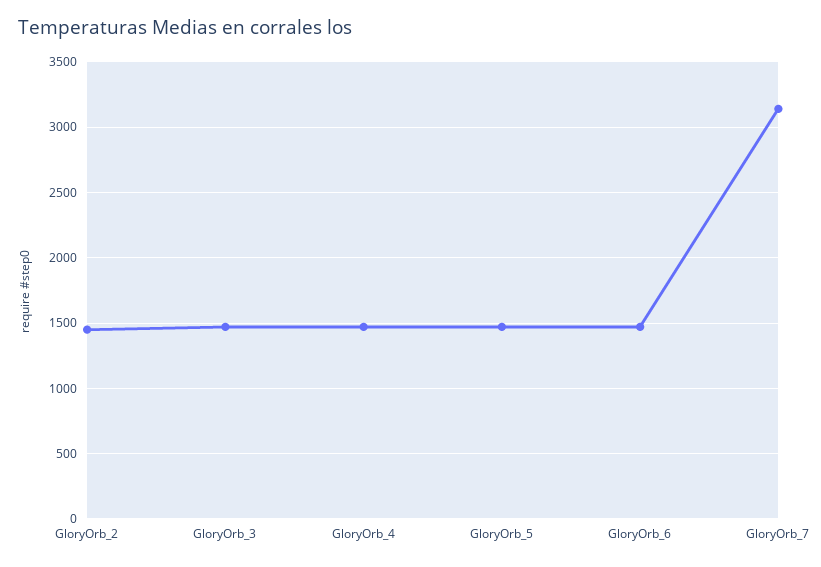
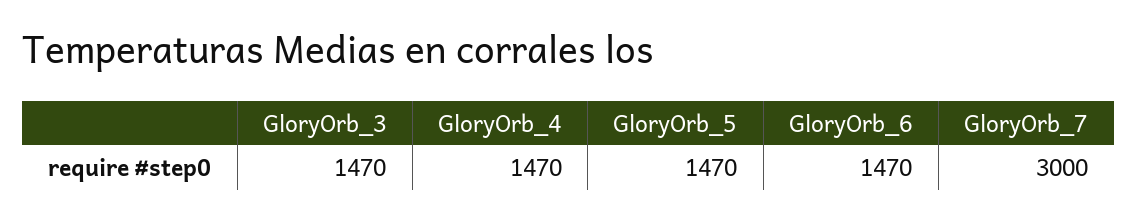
  {
-   "GloryOrb_2": 1450,
    "GloryOrb_3": 1470,
    "GloryOrb_4": 1470,
    "GloryOrb_5": 1470,
    "GloryOrb_6": 1470,
-   "GloryOrb_7": 3150
+   "GloryOrb_7": 3000
  }

